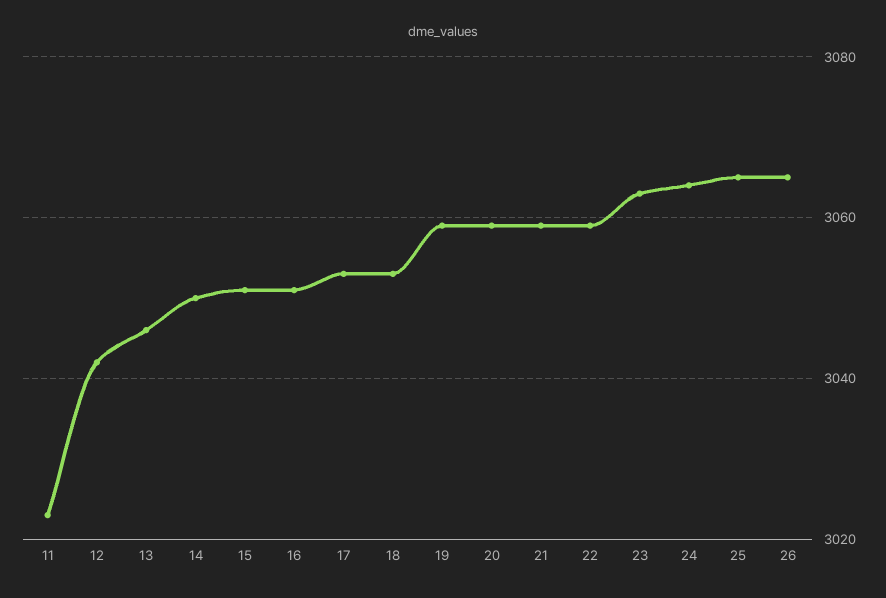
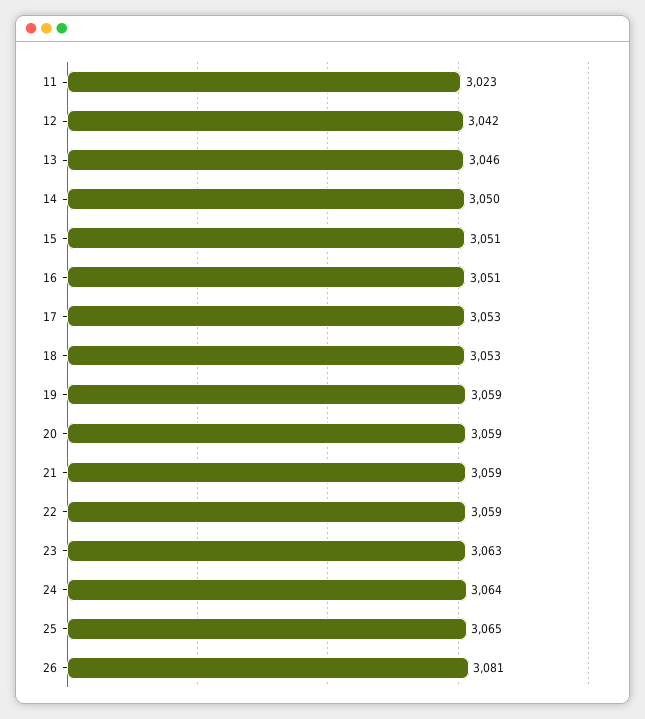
  {
    "11": 3023,
    "12": 3042,
    "13": 3046,
    "14": 3050,
    "15": 3051,
    "16": 3051,
    "17": 3053,
    "18": 3053,
    "19": 3059,
    "20": 3059,
    "21": 3059,
    "22": 3059,
    "23": 3063,
    "24": 3064,
    "25": 3065,
-   "26": 3065
+   "26": 3081
  }

